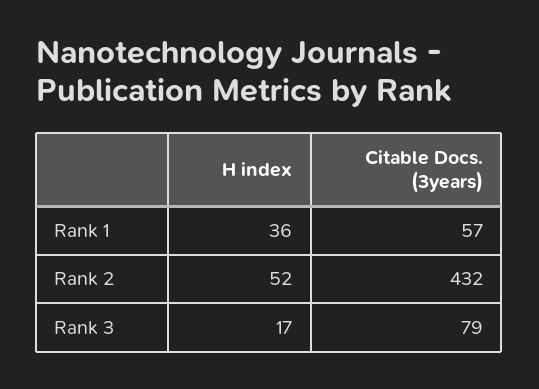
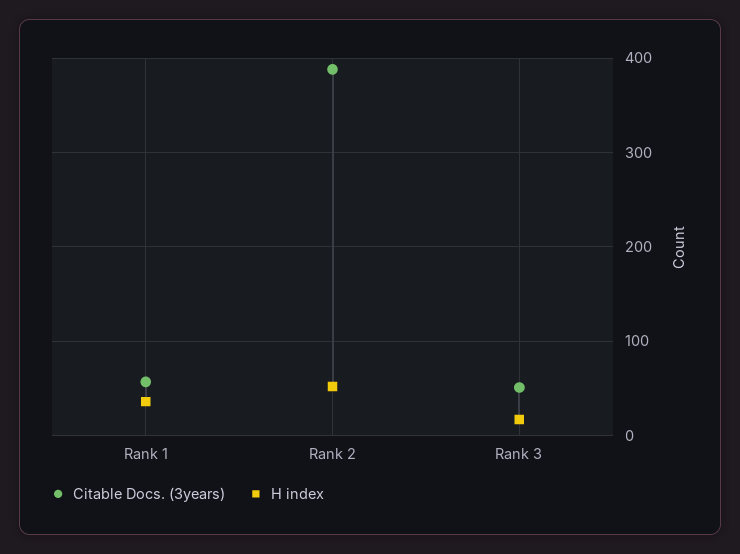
  {
    "H index": {
      "Rank 1": 36,
      "Rank 2": 52,
      "Rank 3": 17
    },
    "Citable Docs. (3years)": {
      "Rank 1": 57,
-     "Rank 2": 432,
+     "Rank 2": 390,
-     "Rank 3": 79
+     "Rank 3": 50
    }
  }

